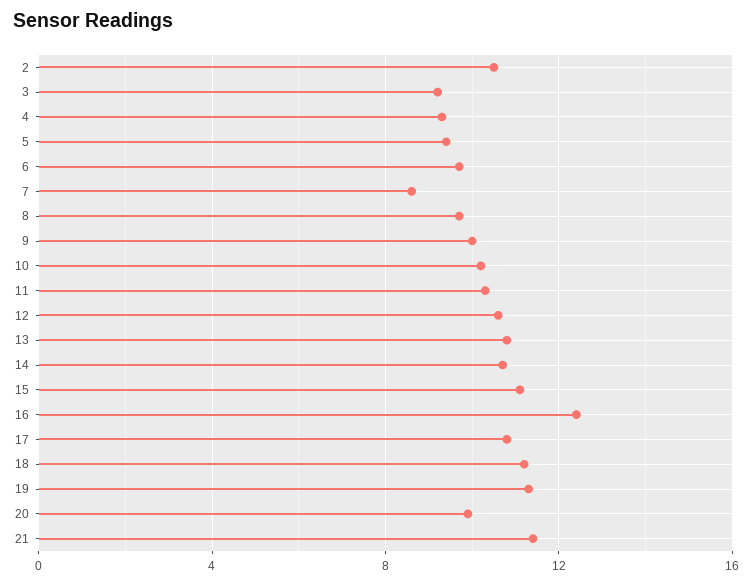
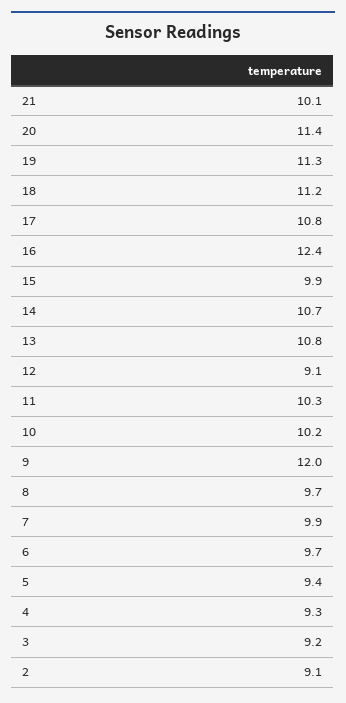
  {
-   "2": 10.5,
+   "2": 9.1,
    "3": 9.2,
    "4": 9.3,
    "5": 9.4,
    "6": 9.7,
-   "7": 8.5,
+   "7": 9.9,
    "8": 9.7,
-   "9": 10,
+   "9": 12,
    "10": 10.2,
    "11": 10.3,
-   "12": 10.5,
+   "12": 9.1,
    "13": 10.8,
    "14": 10.7,
-   "15": 11,
+   "15": 9.9,
    "16": 12.4,
    "17": 10.8,
    "18": 11.2,
    "19": 11.3,
-   "20": 10,
+   "20": 11.4,
-   "21": 11.5
+   "21": 10.1
  }

